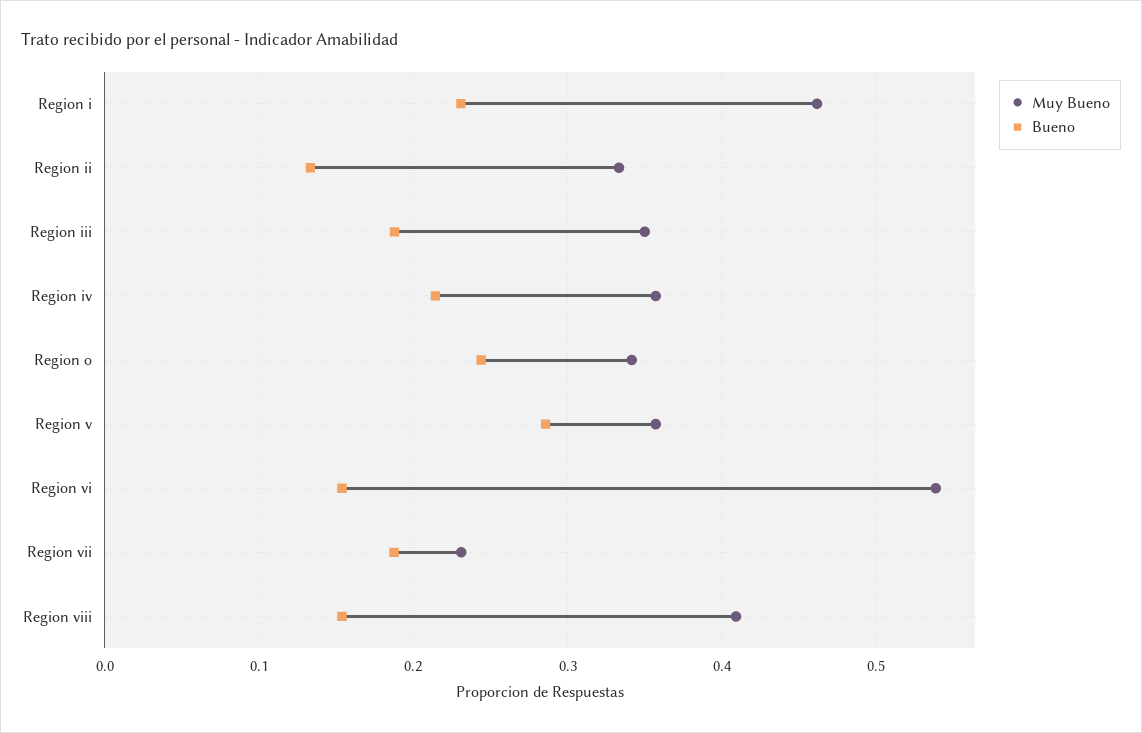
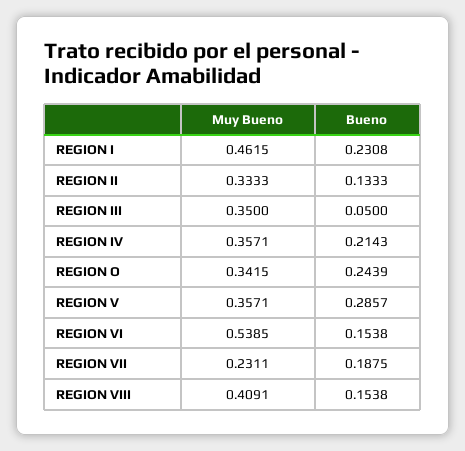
  {
    "Muy Bueno": {
      "Region i": 0.4615,
      "Region ii": 0.3333,
      "Region iii": 0.35,
      "Region iv": 0.3571,
      "Region o": 0.3415,
      "Region v": 0.3571,
      "Region vi": 0.5385,
      "Region vii": 0.2311,
      "Region viii": 0.4091
    },
    "Bueno": {
      "Region i": 0.2308,
      "Region ii": 0.1333,
-     "Region iii": 0.19,
+     "Region iii": 0.05,
      "Region iv": 0.2143,
      "Region o": 0.2439,
      "Region v": 0.2857,
      "Region vi": 0.1538,
      "Region vii": 0.1875,
      "Region viii": 0.1538
    }
  }

